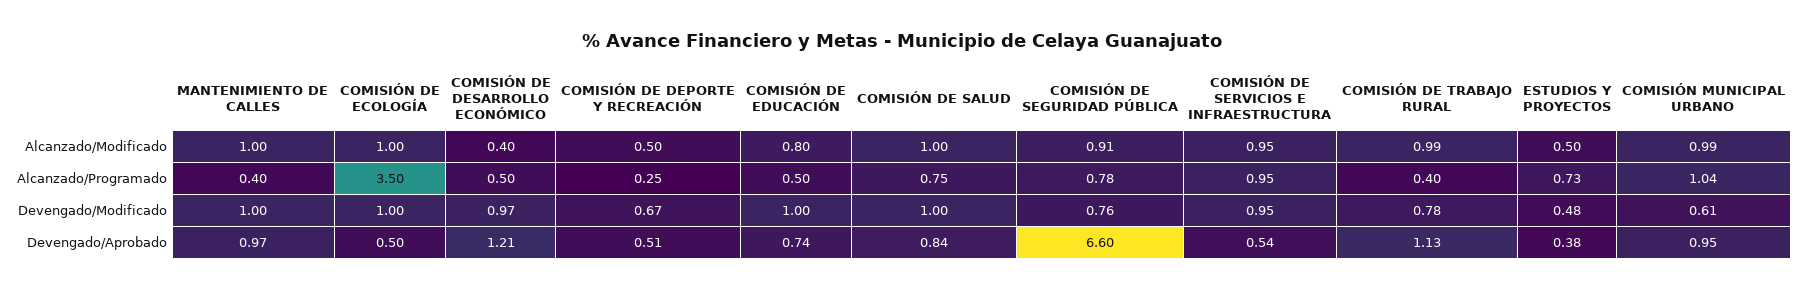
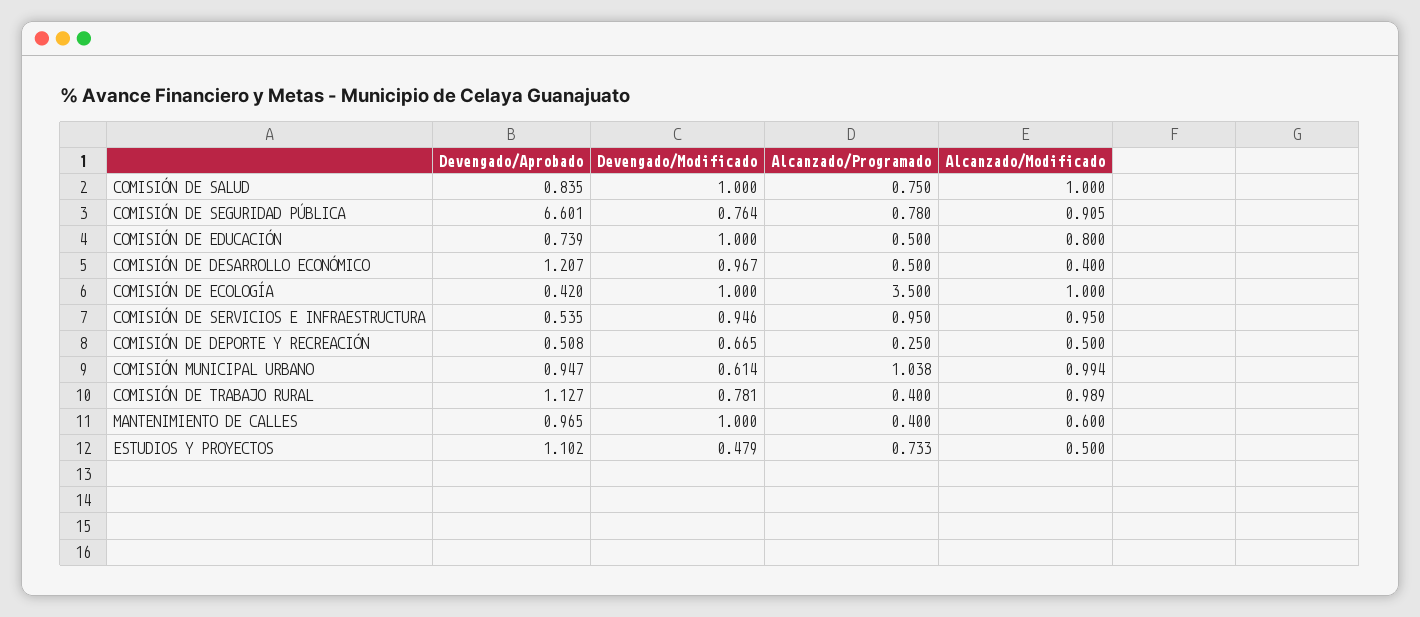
  {
    "MANTENIMIENTO DE CALLES": {
-     "Alcanzado/Modificado": 1,
+     "Alcanzado/Modificado": 0.6,
      "Alcanzado/Programado": 0.4,
      "Devengado/Modificado": 1,
      "Devengado/Aprobado": 0.965
    },
    "COMISIÓN DE ECOLOGÍA": {
      "Alcanzado/Modificado": 1,
      "Alcanzado/Programado": 3.5,
      "Devengado/Modificado": 1,
-     "Devengado/Aprobado": 0.5
+     "Devengado/Aprobado": 0.42
    },
    "COMISIÓN DE DESARROLLO ECONÓMICO": {
      "Alcanzado/Modificado": 0.4,
      "Alcanzado/Programado": 0.5,
      "Devengado/Modificado": 0.967,
      "Devengado/Aprobado": 1.207
    },
    "COMISIÓN DE DEPORTE Y RECREACIÓN": {
      "Alcanzado/Modificado": 0.5,
      "Alcanzado/Programado": 0.25,
      "Devengado/Modificado": 0.665,
      "Devengado/Aprobado": 0.508
    },
    "COMISIÓN DE EDUCACIÓN": {
      "Alcanzado/Modificado": 0.8,
      "Alcanzado/Programado": 0.5,
      "Devengado/Modificado": 1,
      "Devengado/Aprobado": 0.739
    },
    "COMISIÓN DE SALUD": {
      "Alcanzado/Modificado": 1,
      "Alcanzado/Programado": 0.75,
      "Devengado/Modificado": 1,
      "Devengado/Aprobado": 0.835
    },
    "COMISIÓN DE SEGURIDAD PÚBLICA": {
      "Alcanzado/Modificado": 0.905,
      "Alcanzado/Programado": 0.78,
      "Devengado/Modificado": 0.764,
      "Devengado/Aprobado": 6.601
    },
    "COMISIÓN DE SERVICIOS E INFRAESTRUCTURA": {
      "Alcanzado/Modificado": 0.95,
      "Alcanzado/Programado": 0.95,
      "Devengado/Modificado": 0.946,
      "Devengado/Aprobado": 0.535
    },
    "COMISIÓN DE TRABAJO RURAL": {
      "Alcanzado/Modificado": 0.989,
      "Alcanzado/Programado": 0.4,
      "Devengado/Modificado": 0.781,
      "Devengado/Aprobado": 1.127
    },
    "ESTUDIOS Y PROYECTOS": {
      "Alcanzado/Modificado": 0.5,
      "Alcanzado/Programado": 0.733,
      "Devengado/Modificado": 0.479,
-     "Devengado/Aprobado": 0.38
+     "Devengado/Aprobado": 1.102
    },
    "COMISIÓN MUNICIPAL URBANO": {
      "Alcanzado/Modificado": 0.994,
      "Alcanzado/Programado": 1.038,
      "Devengado/Modificado": 0.614,
      "Devengado/Aprobado": 0.947
    }
  }

